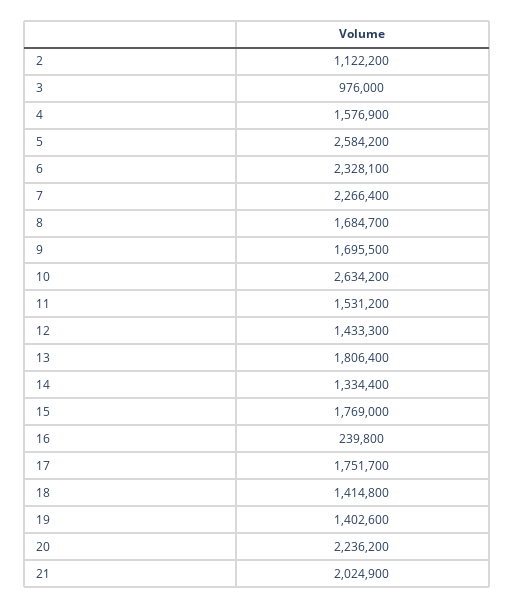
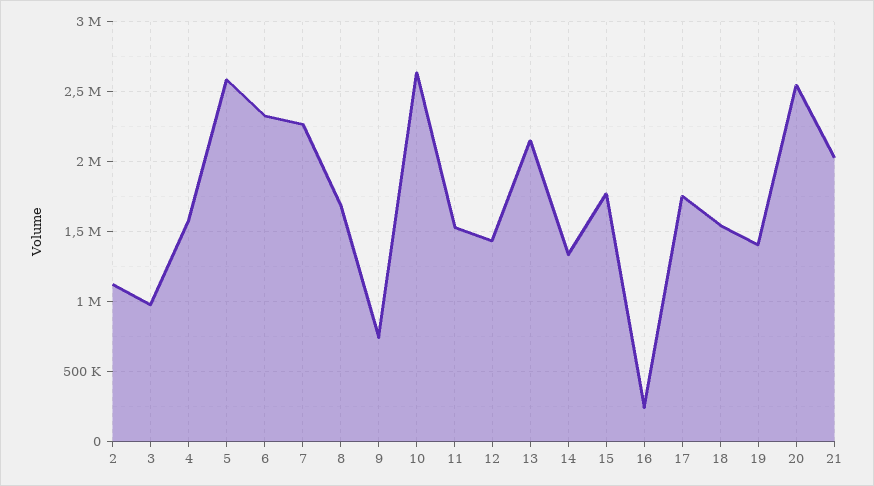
  {
    "2": 1122200,
    "3": 976000,
    "4": 1576900,
    "5": 2584200,
    "6": 2328100,
    "7": 2266400,
    "8": 1684700,
-   "9": 1695500,
+   "9": 750000,
    "10": 2634200,
    "11": 1531200,
    "12": 1433300,
-   "13": 1806400,
+   "13": 2150000,
    "14": 1334400,
    "15": 1769000,
    "16": 239800,
    "17": 1751700,
-   "18": 1414800,
+   "18": 1550000,
    "19": 1402600,
-   "20": 2236200,
+   "20": 2550000,
    "21": 2024900
  }

